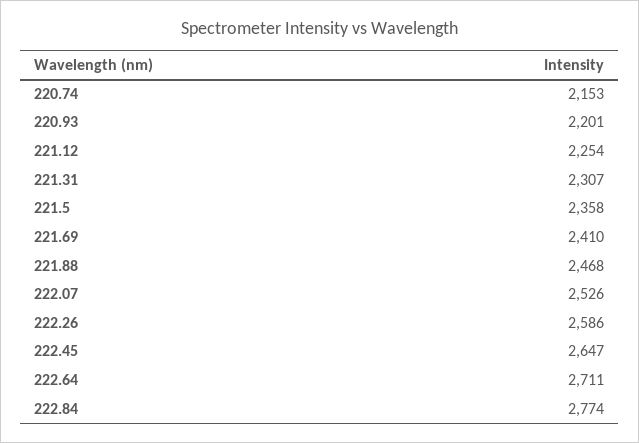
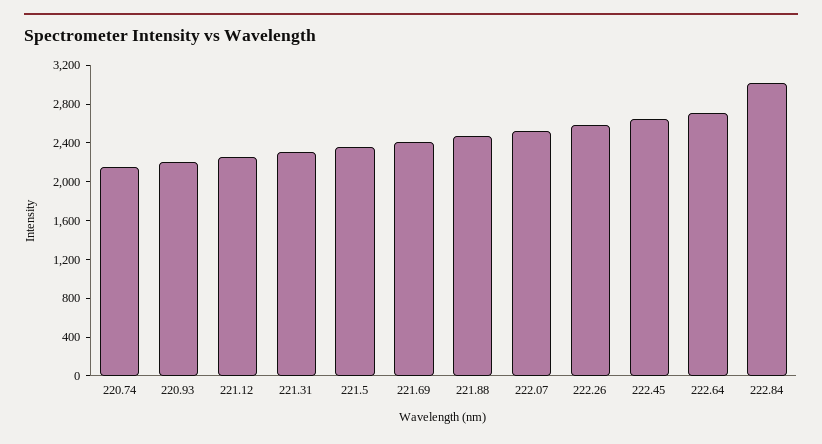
  {
    "220.74": 2153,
    "220.93": 2201,
    "221.12": 2254,
    "221.31": 2307,
    "221.5": 2358,
    "221.69": 2410,
    "221.88": 2468,
    "222.07": 2526,
    "222.26": 2586,
    "222.45": 2647,
    "222.64": 2711,
-   "222.84": 2774
+   "222.84": 3000
  }

